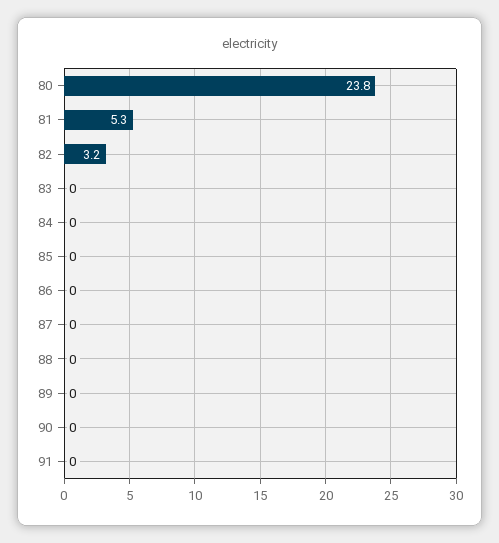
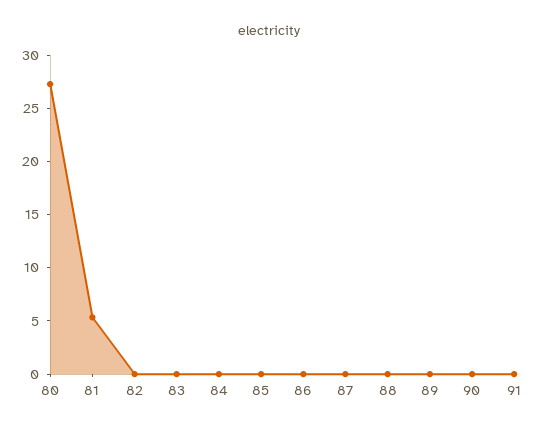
  {
-   "80": 23.8,
+   "80": 27,
    "81": 5.3,
-   "82": 3.2,
+   "82": 0,
    "83": 0,
    "84": 0,
    "85": 0,
    "86": 0,
    "87": 0,
    "88": 0,
    "89": 0,
    "90": 0,
    "91": 0
  }

